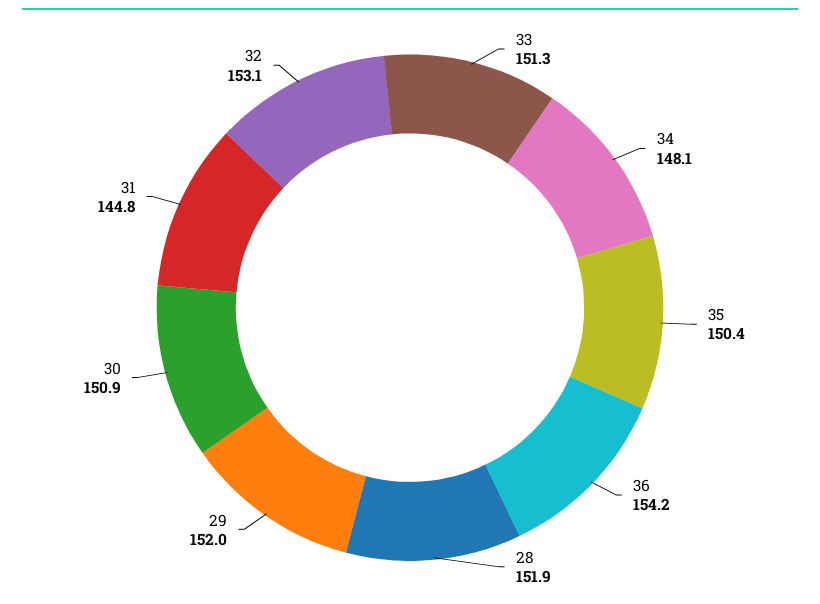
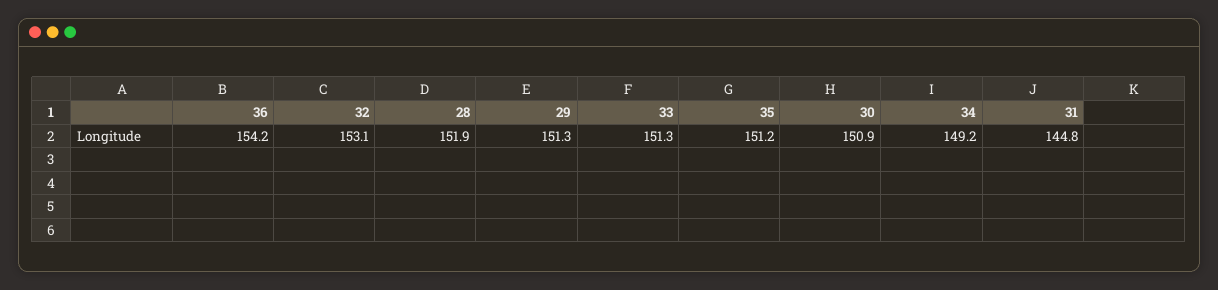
  {
    "33": 151.3,
-   "34": 148.1,
+   "34": 149.2,
-   "35": 150.4,
+   "35": 151.2,
    "36": 154.2,
    "28": 151.9,
-   "29": 152,
+   "29": 151.3,
    "30": 150.9,
    "31": 144.8,
    "32": 153.1
  }

